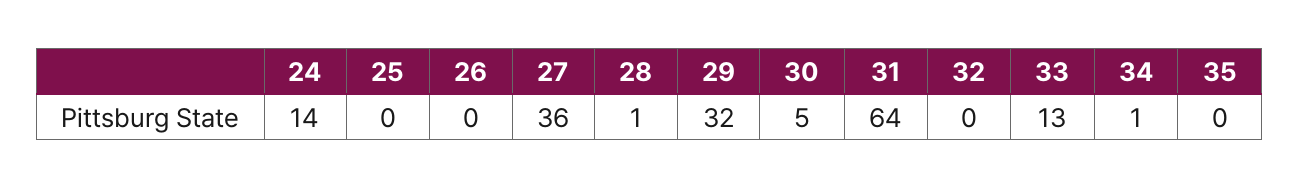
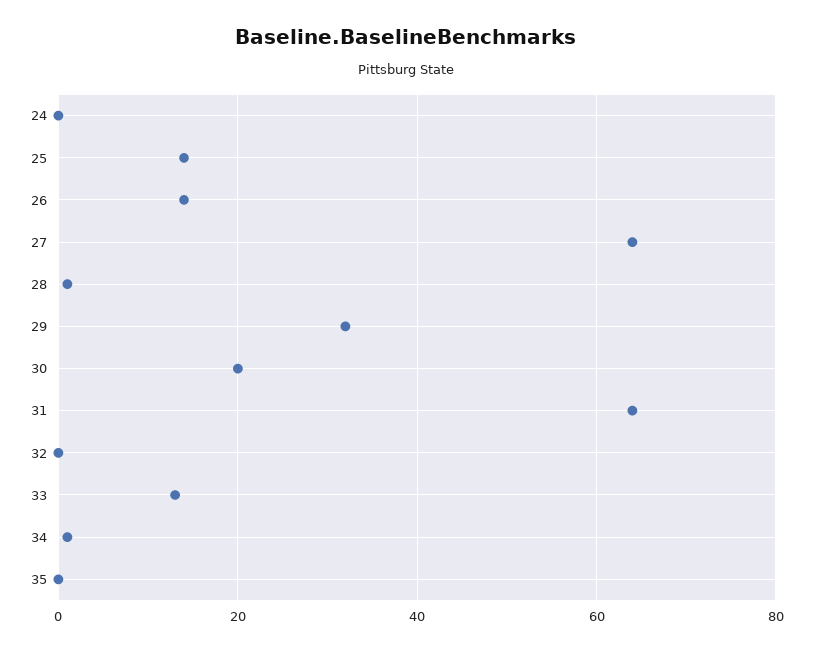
  {
-   "24": 14,
+   "24": 0,
-   "25": 0,
+   "25": 15,
-   "26": 0,
+   "26": 15,
-   "27": 36,
+   "27": 65,
    "28": 1,
    "29": 32,
-   "30": 5,
+   "30": 20,
    "31": 64,
    "32": 0,
    "33": 13,
    "34": 1,
    "35": 0
  }

